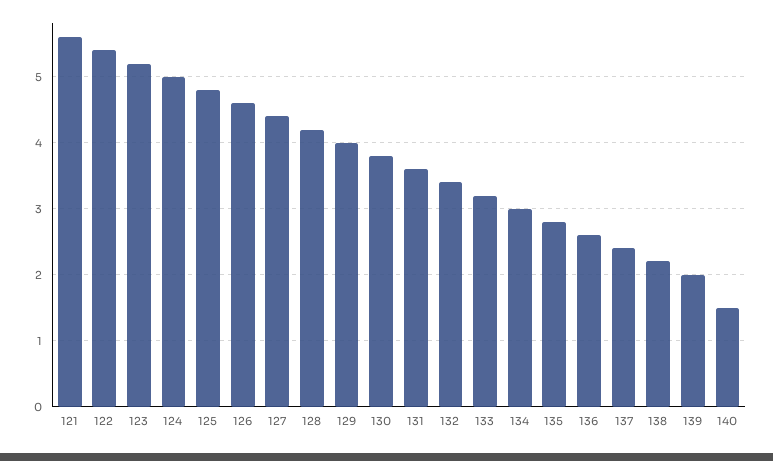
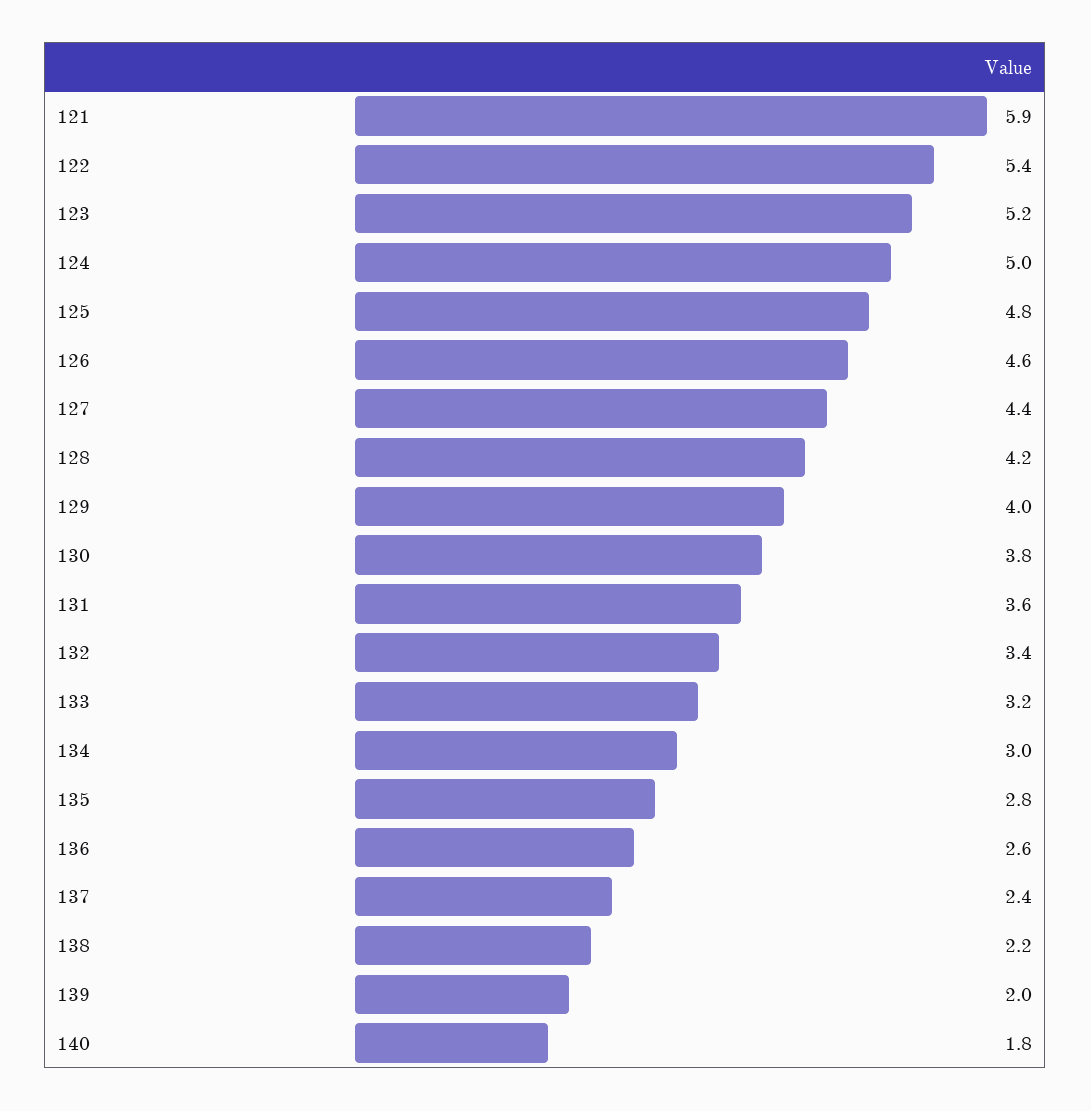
  {
-   "121": 5.6,
+   "121": 5.9,
    "122": 5.4,
    "123": 5.2,
    "124": 5,
    "125": 4.8,
    "126": 4.6,
    "127": 4.4,
    "128": 4.2,
    "129": 4,
    "130": 3.8,
    "131": 3.6,
    "132": 3.4,
    "133": 3.2,
    "134": 3,
    "135": 2.8,
    "136": 2.6,
    "137": 2.4,
    "138": 2.2,
    "139": 2,
-   "140": 1.5
+   "140": 1.8
  }

